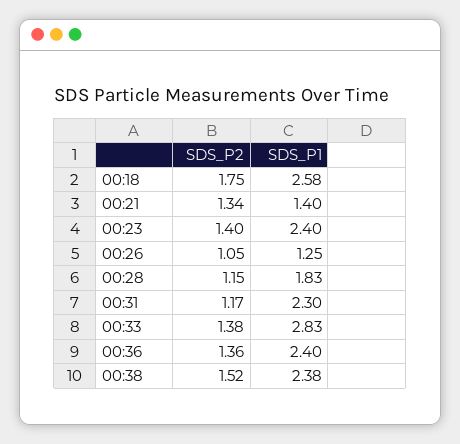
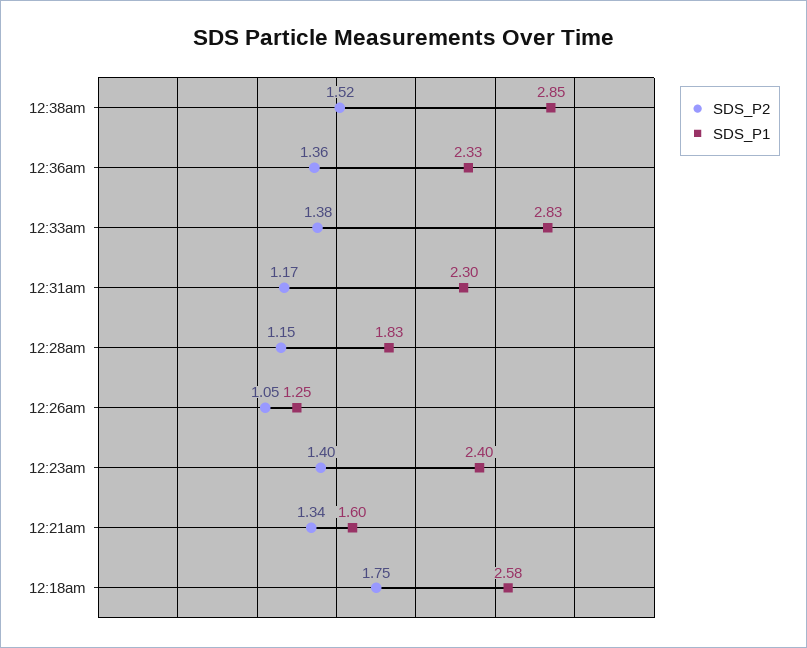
  {
    "SDS_P2": {
      "00:18": 1.75,
      "00:21": 1.34,
      "00:23": 1.4,
      "00:26": 1.05,
      "00:28": 1.15,
      "00:31": 1.17,
      "00:33": 1.38,
      "00:36": 1.36,
      "00:38": 1.52
    },
    "SDS_P1": {
      "00:18": 2.58,
-     "00:21": 1.4,
+     "00:21": 1.6,
      "00:23": 2.4,
      "00:26": 1.25,
      "00:28": 1.83,
      "00:31": 2.3,
      "00:33": 2.83,
-     "00:36": 2.4,
+     "00:36": 2.33,
-     "00:38": 2.38
+     "00:38": 2.85
    }
  }

